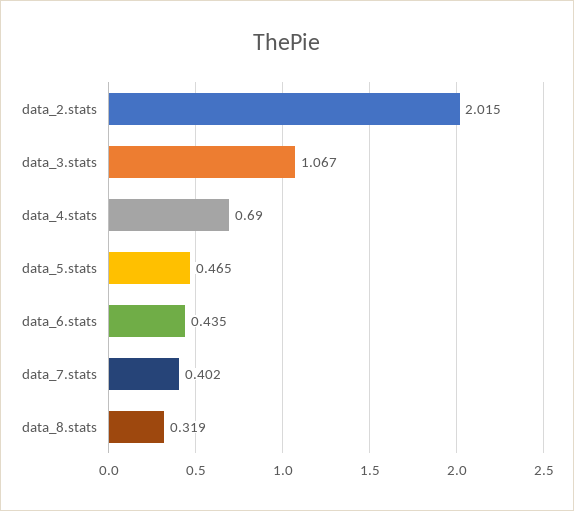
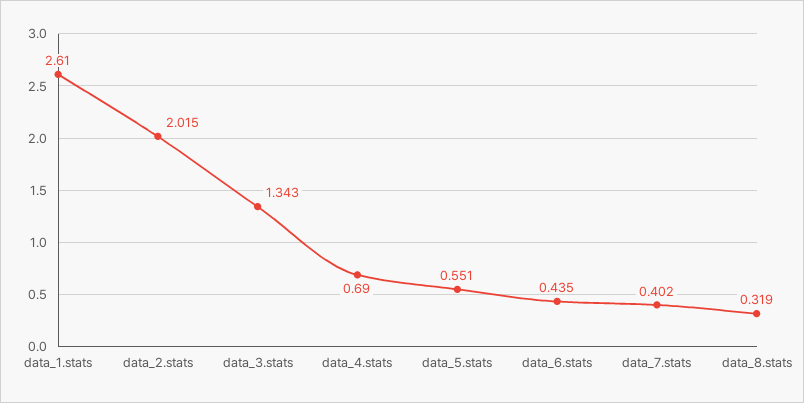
  {
    "data_2.stats": 2.015,
-   "data_3.stats": 1.067,
+   "data_3.stats": 1.343,
    "data_4.stats": 0.69,
-   "data_5.stats": 0.465,
+   "data_5.stats": 0.551,
    "data_6.stats": 0.435,
    "data_7.stats": 0.402,
-   "data_8.stats": 0.319
+   "data_8.stats": 0.319,
+   "data_1.stats": 2.61
  }

